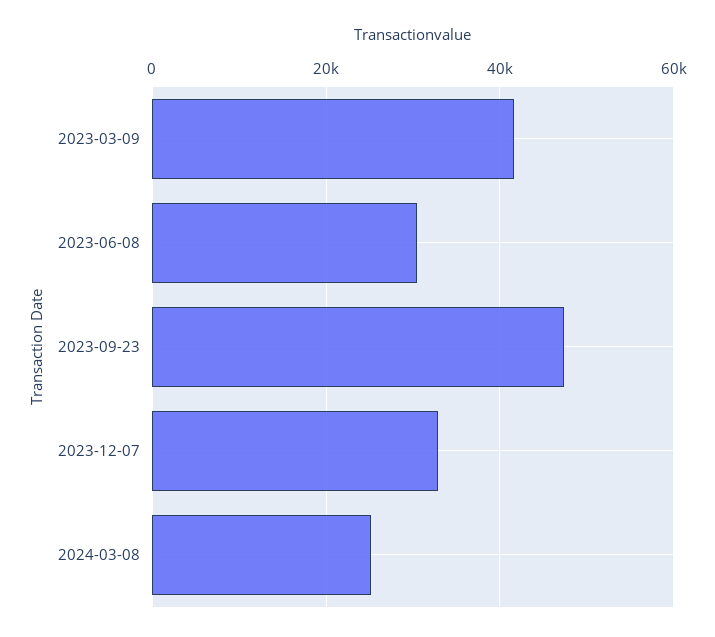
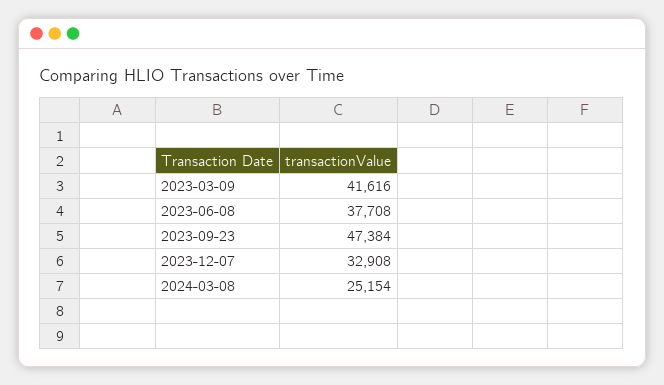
  {
    "2023-03-09": 41616,
-   "2023-06-08": 30000,
+   "2023-06-08": 37708,
    "2023-09-23": 47384,
    "2023-12-07": 32908,
    "2024-03-08": 25154
  }

